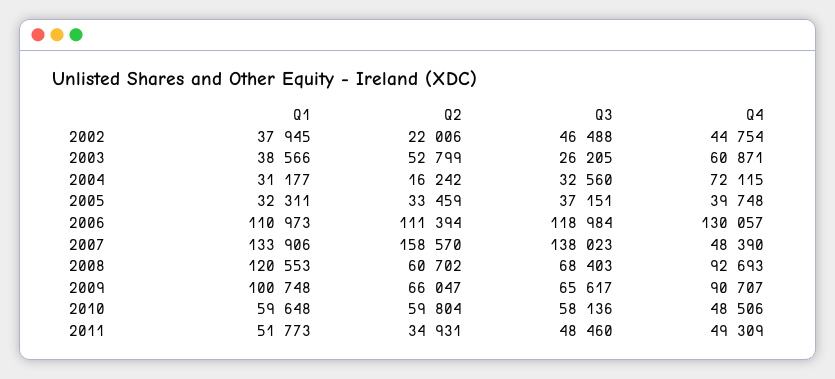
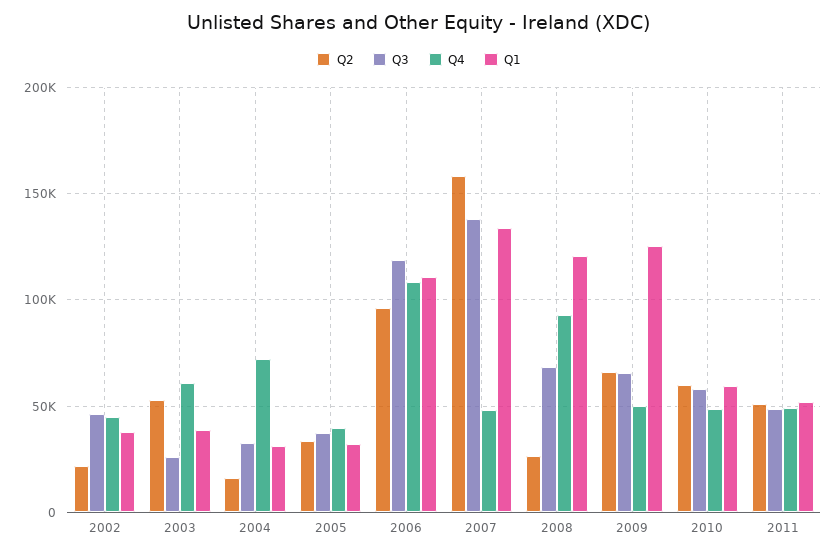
  {
    "Q1": {
      "2002": 37945,
      "2003": 38566,
      "2004": 31177,
      "2005": 32311,
      "2006": 110973,
      "2007": 133906,
      "2008": 120553,
-     "2009": 100748,
+     "2009": 125000,
      "2010": 59648,
      "2011": 51773
    },
    "Q2": {
      "2002": 22006,
      "2003": 52799,
      "2004": 16242,
      "2005": 33459,
-     "2006": 111394,
+     "2006": 95000,
      "2007": 158570,
-     "2008": 60702,
+     "2008": 25000,
      "2009": 66047,
      "2010": 59804,
-     "2011": 34931
+     "2011": 50000
    },
    "Q3": {
      "2002": 46488,
      "2003": 26205,
      "2004": 32560,
      "2005": 37151,
      "2006": 118984,
      "2007": 138023,
      "2008": 68403,
      "2009": 65617,
      "2010": 58136,
      "2011": 48460
    },
    "Q4": {
      "2002": 44754,
      "2003": 60871,
      "2004": 72115,
      "2005": 39748,
-     "2006": 130057,
+     "2006": 110000,
      "2007": 48390,
      "2008": 92693,
-     "2009": 90707,
+     "2009": 50000,
      "2010": 48506,
      "2011": 49309
    }
  }

